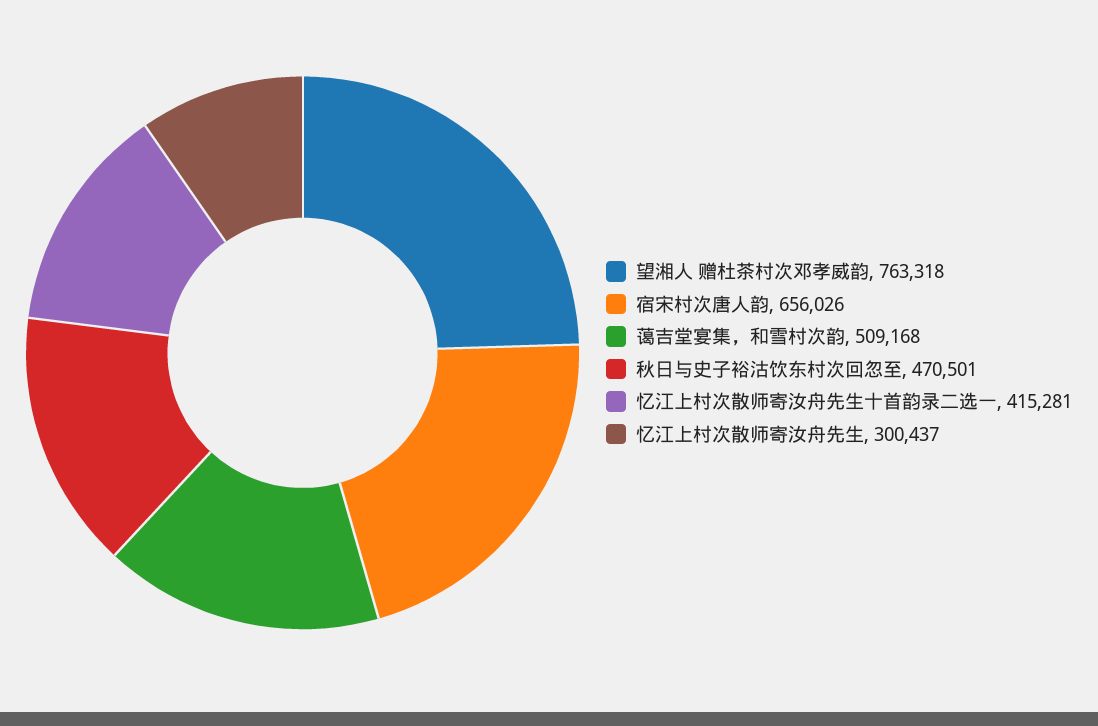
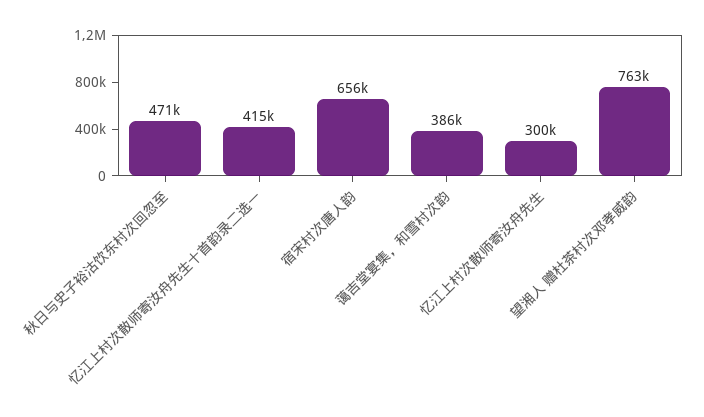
  {
    "望湘人 赠杜茶村次邓孝威韵": 763318,
    "宿宋村次唐人韵": 656026,
-   "蔼吉堂宴集，和雪村次韵": 509168,
+   "蔼吉堂宴集，和雪村次韵": 386000,
    "秋日与史子裕沽饮东村次回忽至": 470501,
    "忆江上村次散师寄汝舟先生十首韵录二选一": 415281,
    "忆江上村次散师寄汝舟先生": 300437
  }

